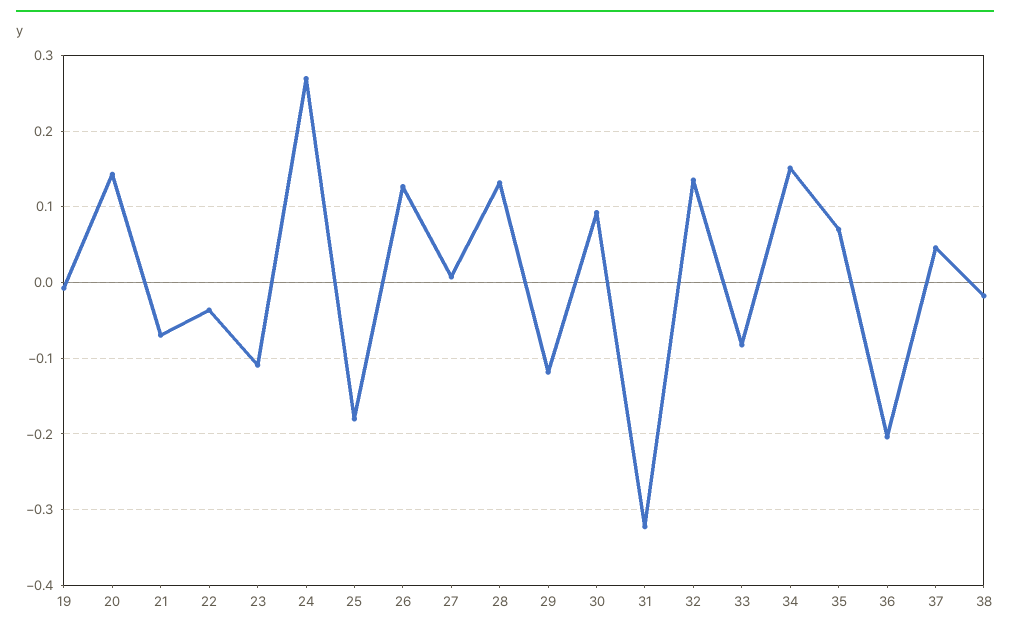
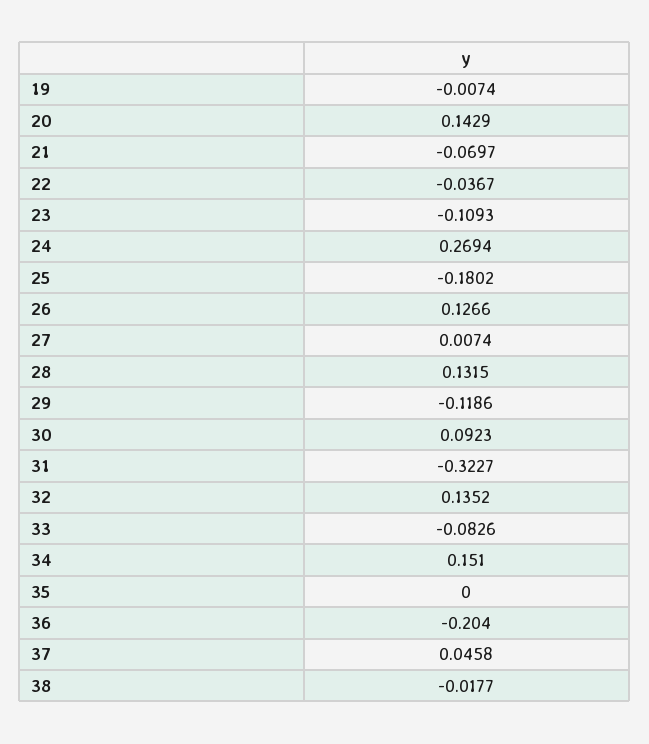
  {
    "19": -0.0074,
    "20": 0.1429,
    "21": -0.0697,
    "22": -0.0367,
    "23": -0.1093,
    "24": 0.2694,
    "25": -0.1802,
    "26": 0.1266,
    "27": 0.0074,
    "28": 0.1315,
    "29": -0.1186,
    "30": 0.0923,
    "31": -0.3227,
    "32": 0.1352,
    "33": -0.0826,
    "34": 0.151,
-   "35": 0.07,
+   "35": 0,
    "36": -0.204,
    "37": 0.0458,
    "38": -0.0177
  }

